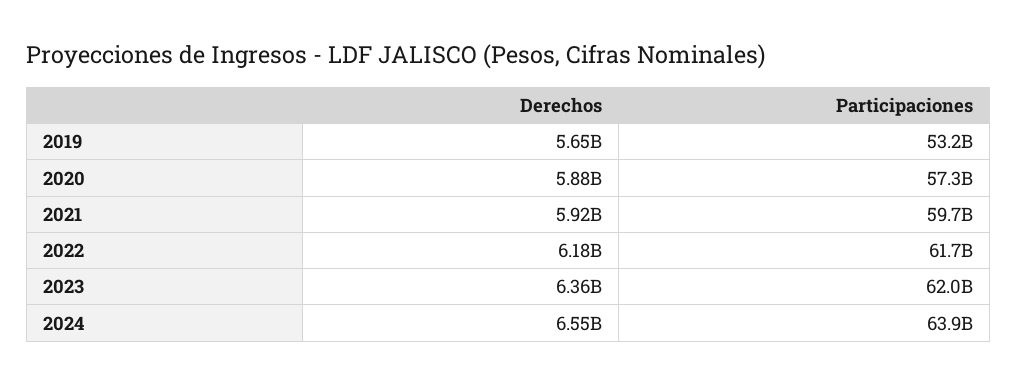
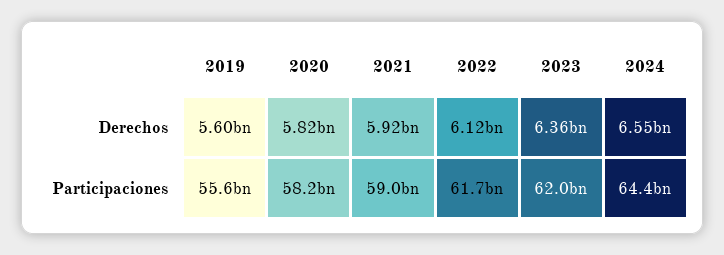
  {
    "Derechos": {
-     "2019": 5650000000,
+     "2019": 5600000000,
-     "2020": 5880000000,
+     "2020": 5820000000,
      "2021": 5920000000,
-     "2022": 6180000000,
+     "2022": 6120000000,
      "2023": 6360000000,
      "2024": 6550000000
    },
    "Participaciones": {
-     "2019": 53200000000,
+     "2019": 55600000000,
-     "2020": 57300000000,
+     "2020": 58200000000,
-     "2021": 59700000000,
+     "2021": 59000000000,
      "2022": 61700000000,
      "2023": 62000000000,
-     "2024": 63900000000
+     "2024": 64400000000
    }
  }

